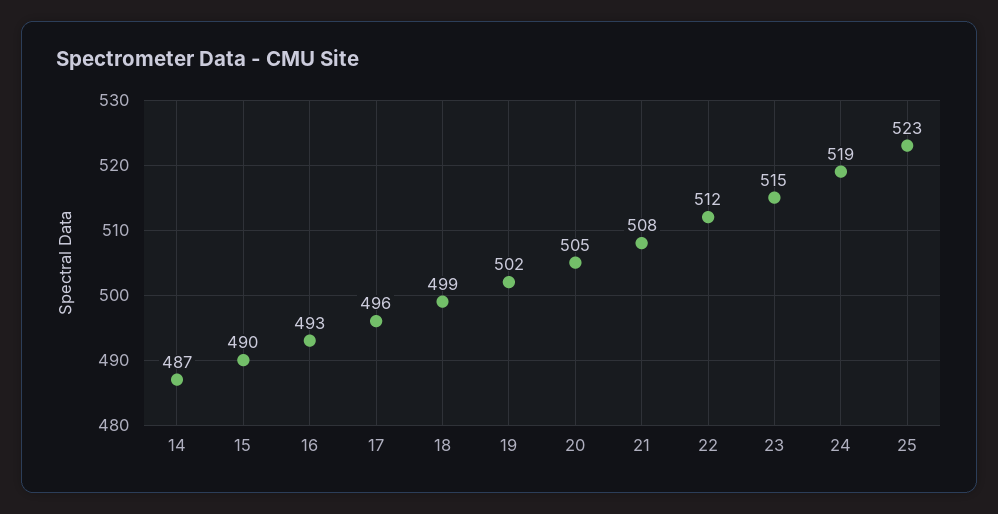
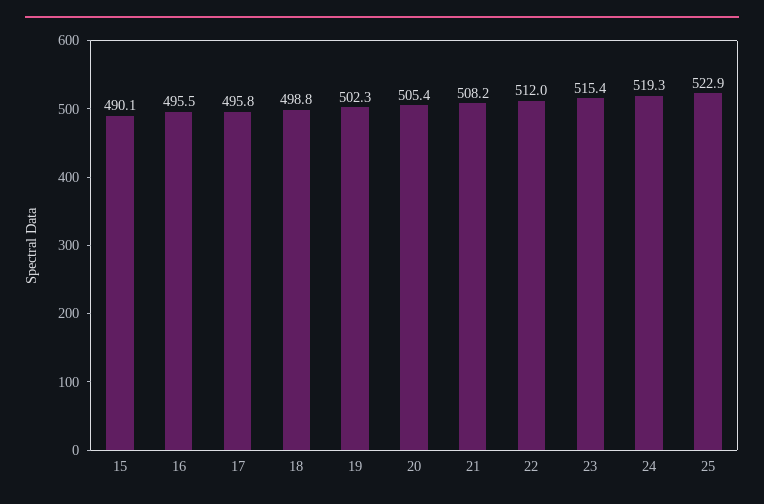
  {
-   "14": 487,
    "15": 490.1,
-   "16": 493,
+   "16": 495.5,
    "17": 495.8,
    "18": 498.8,
    "19": 502.3,
    "20": 505.4,
    "21": 508.2,
    "22": 512,
    "23": 515.4,
    "24": 519.3,
    "25": 522.9
  }

